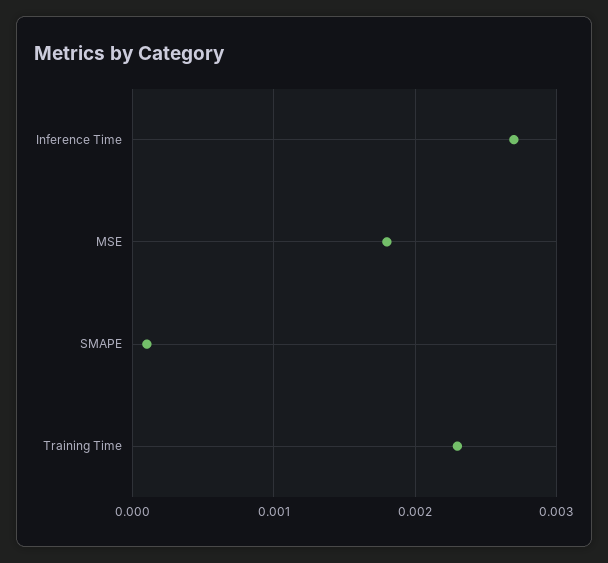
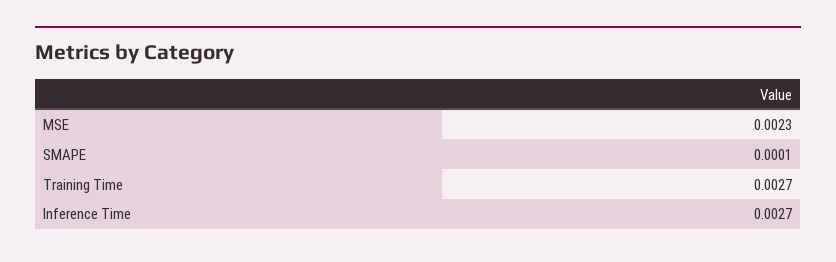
  {
    "Inference Time": 0.0027,
-   "MSE": 0.0018,
+   "MSE": 0.0023,
    "SMAPE": 0.0001,
-   "Training Time": 0.0023
+   "Training Time": 0.0027
  }

